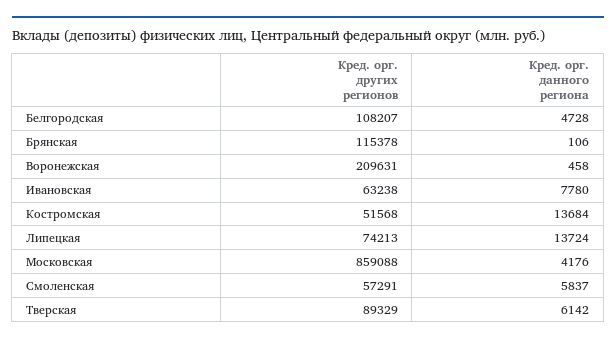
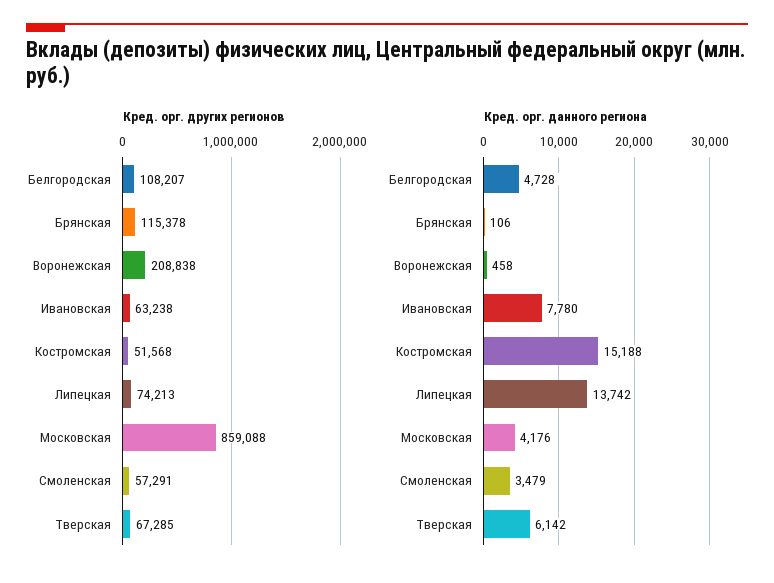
  {
    "Кред. орг. других регионов": {
      "Белгородская": 108207,
      "Брянская": 115378,
-     "Воронежская": 209631,
+     "Воронежская": 208838,
      "Ивановская": 63238,
      "Костромская": 51568,
      "Липецкая": 74213,
      "Московская": 859088,
      "Смоленская": 57291,
-     "Тверская": 89329
+     "Тверская": 67285
    },
    "Кред. орг. данного региона": {
      "Белгородская": 4728,
      "Брянская": 106,
      "Воронежская": 458,
      "Ивановская": 7780,
-     "Костромская": 13684,
+     "Костромская": 15188,
-     "Липецкая": 13724,
+     "Липецкая": 13742,
      "Московская": 4176,
-     "Смоленская": 5837,
+     "Смоленская": 3479,
      "Тверская": 6142
    }
  }

